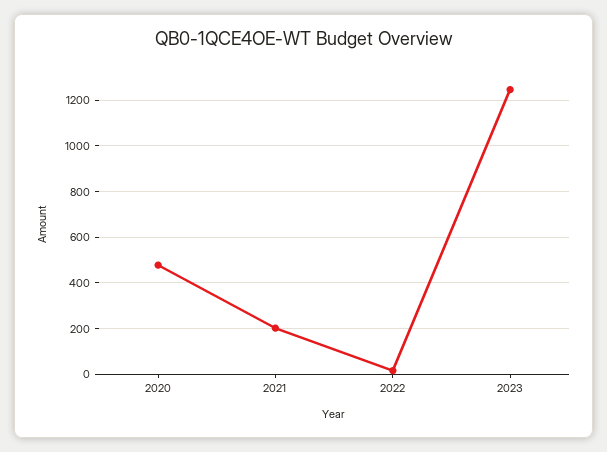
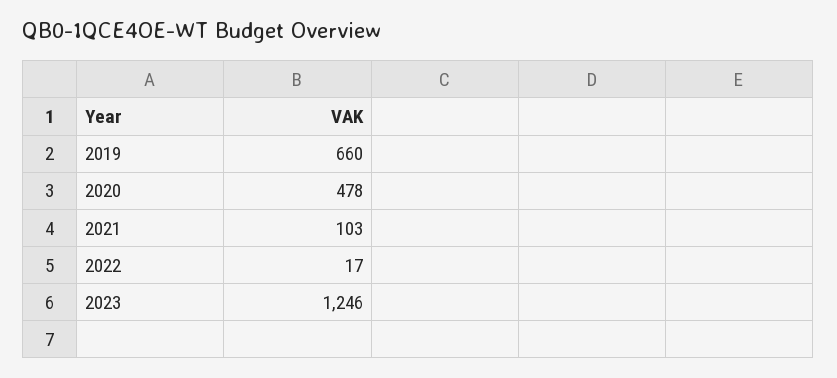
  {
    "2020": 478,
-   "2021": 200,
+   "2021": 103,
    "2022": 17,
-   "2023": 1246
+   "2023": 1246,
+   "2019": 660
  }

